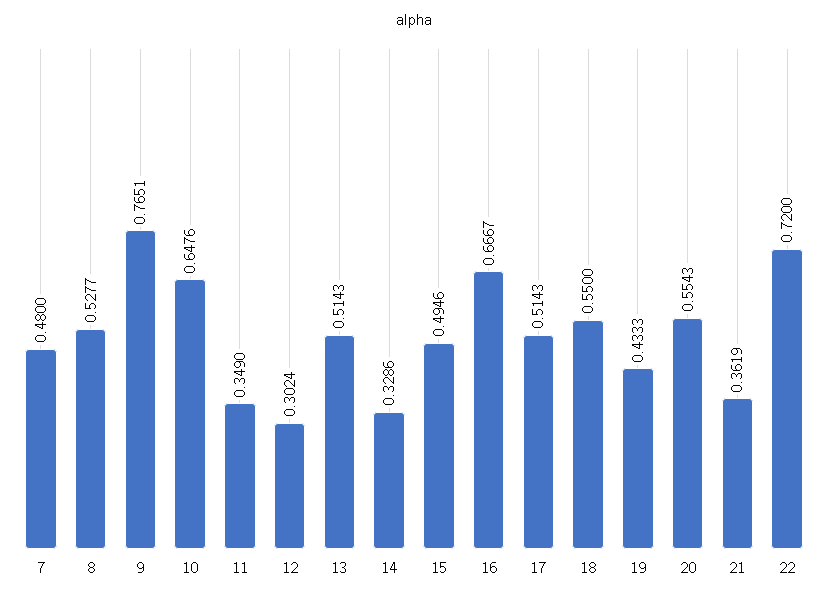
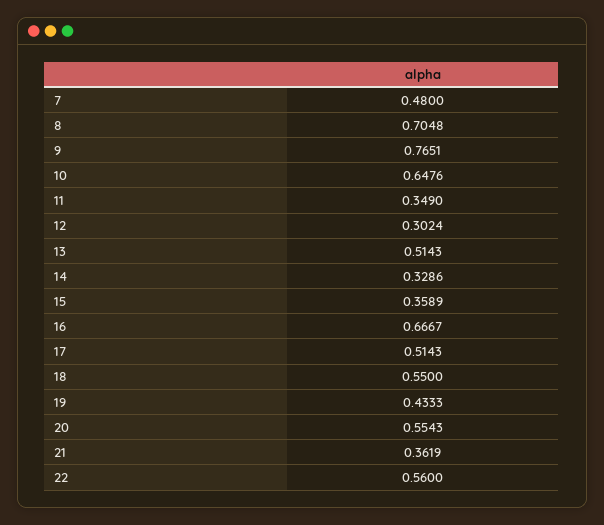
  {
    "7": 0.48,
-   "8": 0.5277,
+   "8": 0.7048,
    "9": 0.7651,
    "10": 0.6476,
    "11": 0.349,
    "12": 0.3024,
    "13": 0.5143,
    "14": 0.3286,
-   "15": 0.4946,
+   "15": 0.3589,
    "16": 0.6667,
    "17": 0.5143,
    "18": 0.55,
    "19": 0.4333,
    "20": 0.5543,
    "21": 0.3619,
-   "22": 0.72
+   "22": 0.56
  }

